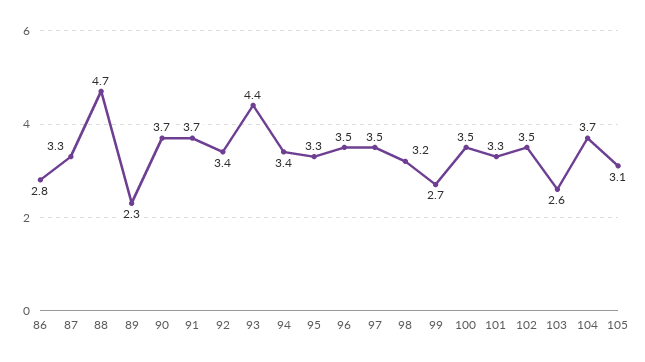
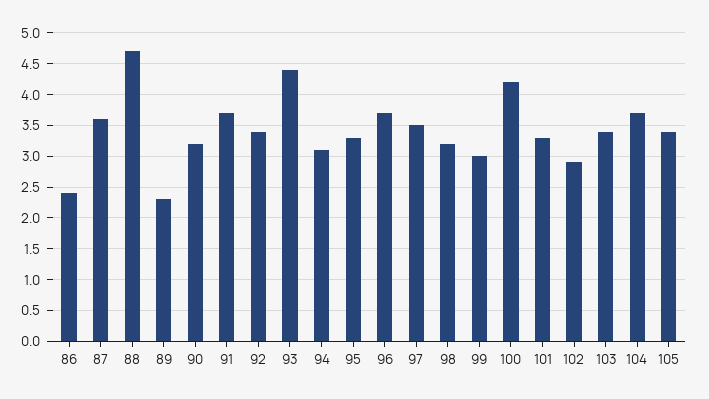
  {
-   "86": 2.8,
+   "86": 2.4,
-   "87": 3.3,
+   "87": 3.6,
    "88": 4.7,
    "89": 2.3,
-   "90": 3.7,
+   "90": 3.2,
    "91": 3.7,
    "92": 3.4,
    "93": 4.4,
-   "94": 3.4,
+   "94": 3.1,
    "95": 3.3,
-   "96": 3.5,
+   "96": 3.7,
    "97": 3.5,
    "98": 3.2,
-   "99": 2.7,
+   "99": 3,
-   "100": 3.5,
+   "100": 4.2,
    "101": 3.3,
-   "102": 3.5,
+   "102": 2.9,
-   "103": 2.6,
+   "103": 3.4,
    "104": 3.7,
-   "105": 3.1
+   "105": 3.4
  }

